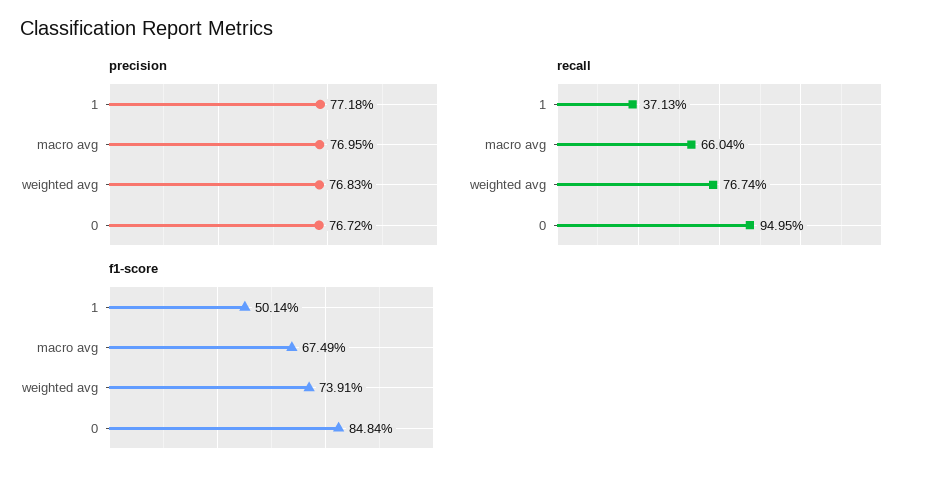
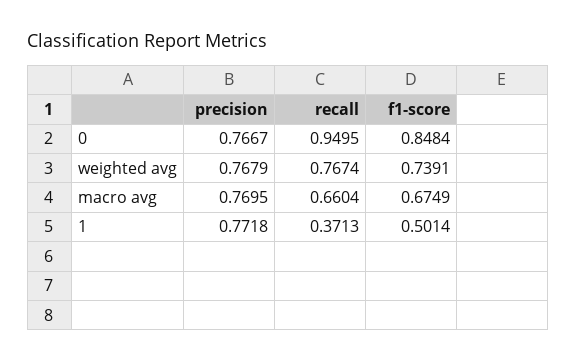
  {
    "precision": {
      "1": 0.7718,
      "macro avg": 0.7695,
-     "weighted avg": 0.7683,
+     "weighted avg": 0.7679,
-     "0": 0.7672
+     "0": 0.7667
    },
    "recall": {
      "1": 0.3713,
      "macro avg": 0.6604,
      "weighted avg": 0.7674,
      "0": 0.9495
    },
    "f1-score": {
      "1": 0.5014,
      "macro avg": 0.6749,
      "weighted avg": 0.7391,
      "0": 0.8484
    }
  }

